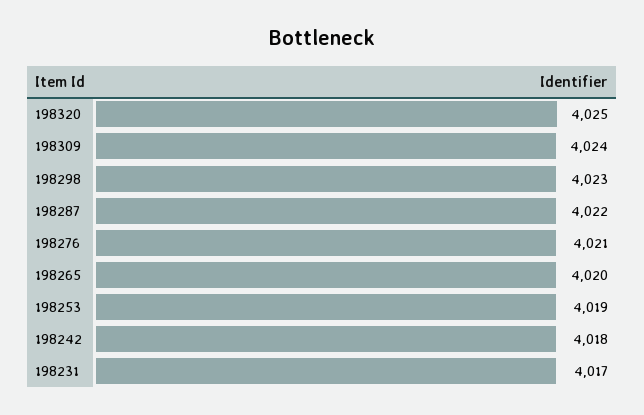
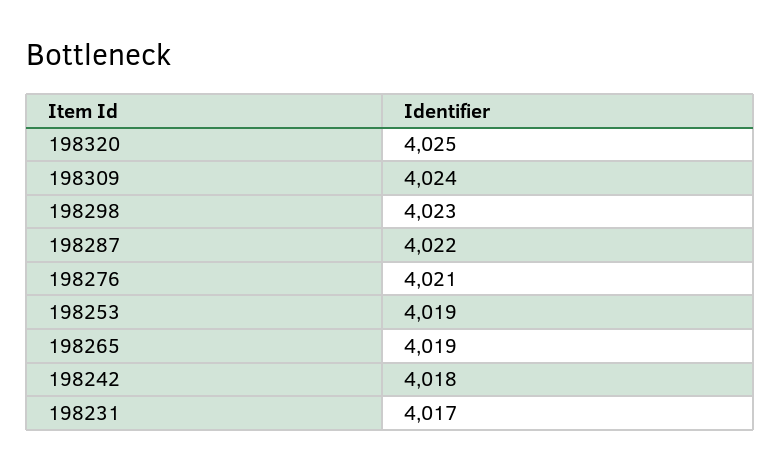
  {
    "198320": 4025,
    "198309": 4024,
    "198298": 4023,
    "198287": 4022,
    "198276": 4021,
-   "198265": 4020,
+   "198265": 4019,
    "198253": 4019,
    "198242": 4018,
    "198231": 4017
  }

